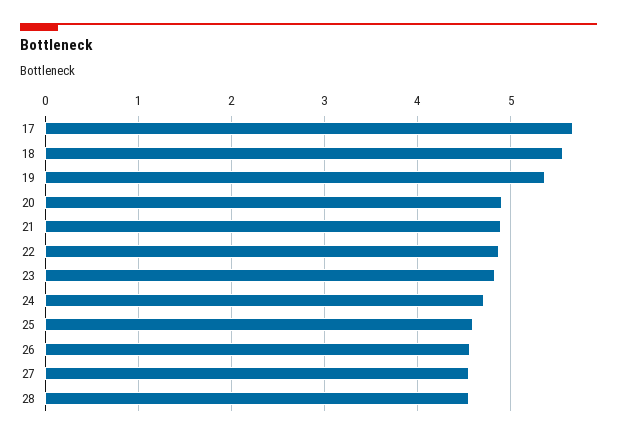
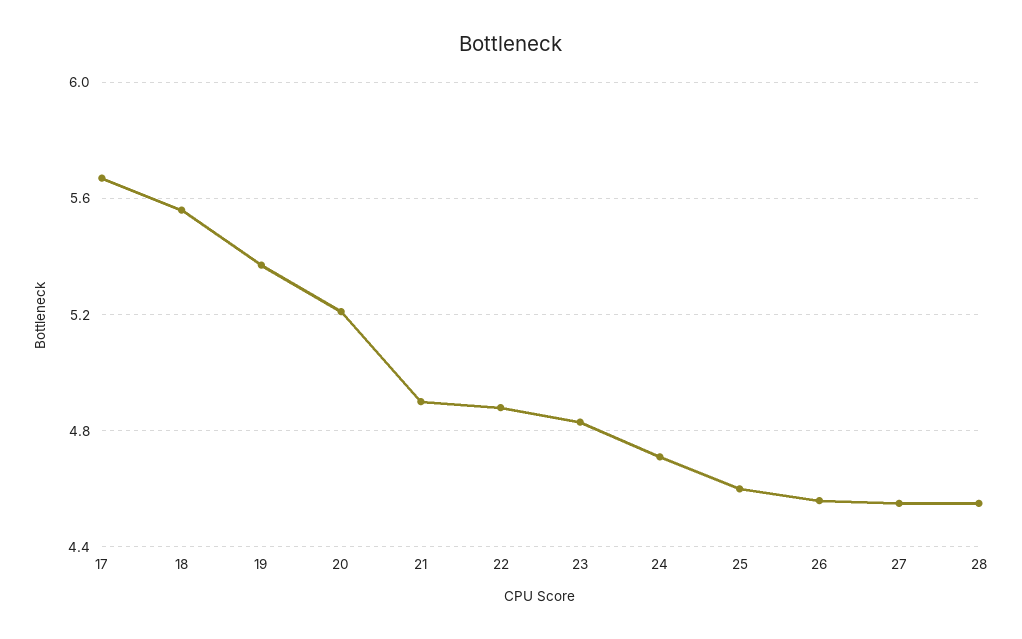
  {
    "17": 5.65,
    "18": 5.55,
    "19": 5.35,
-   "20": 4.9,
+   "20": 5.2,
    "21": 4.9,
    "22": 4.9,
    "23": 4.85,
    "24": 4.7,
    "25": 4.6,
    "26": 4.55,
    "27": 4.55,
    "28": 4.55
  }

